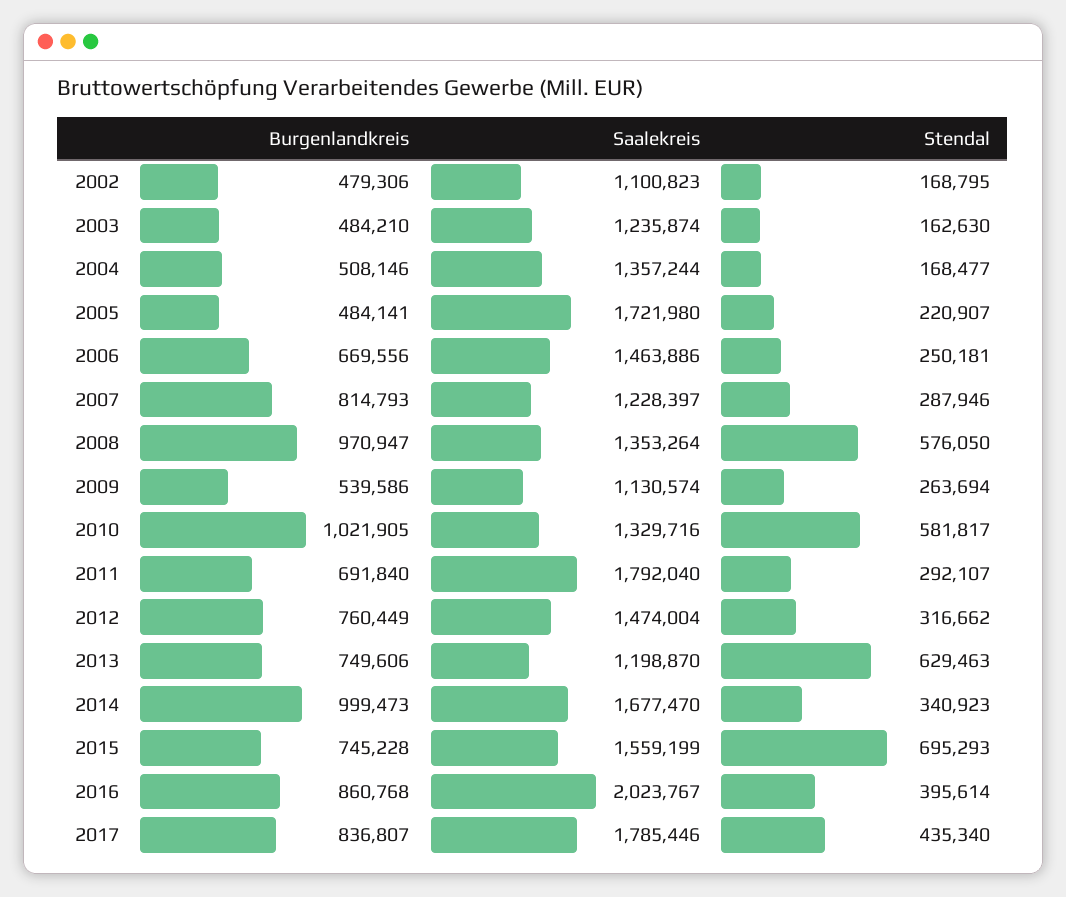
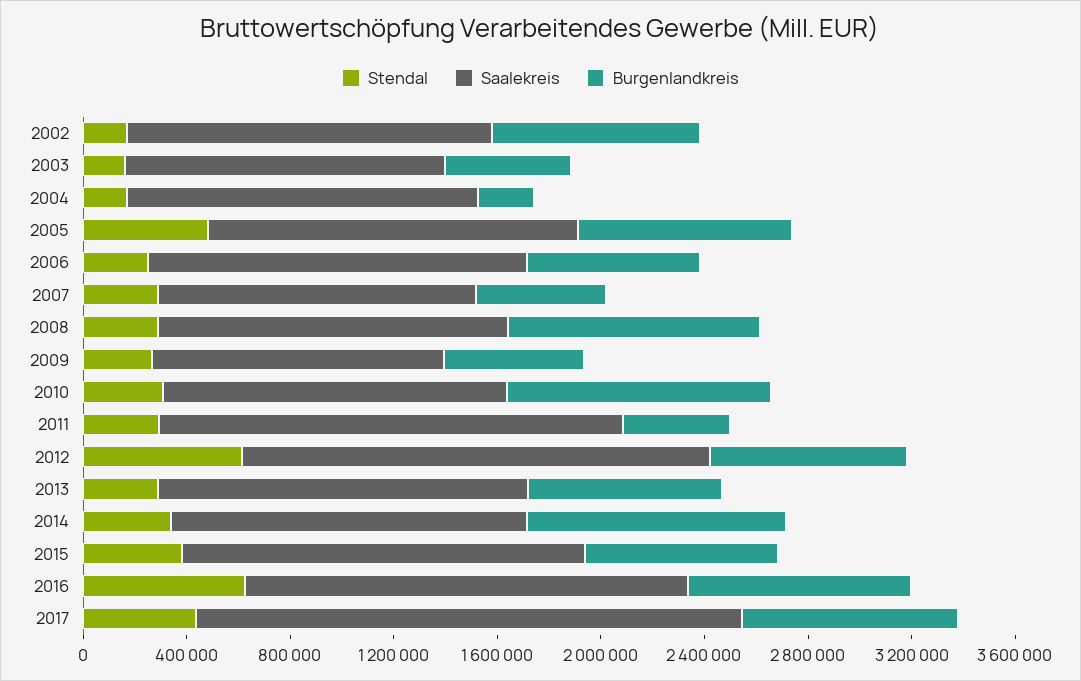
  {
    "Burgenlandkreis": {
-     "2002": 479306,
+     "2002": 800000,
      "2003": 484210,
-     "2004": 508146,
+     "2004": 200000,
-     "2005": 484141,
+     "2005": 800000,
      "2006": 669556,
-     "2007": 814793,
+     "2007": 500000,
      "2008": 970947,
      "2009": 539586,
      "2010": 1021905,
-     "2011": 691840,
+     "2011": 400000,
      "2012": 760449,
      "2013": 749606,
      "2014": 999473,
      "2015": 745228,
      "2016": 860768,
      "2017": 836807
    },
    "Saalekreis": {
-     "2002": 1100823,
+     "2002": 1400000,
      "2003": 1235874,
      "2004": 1357244,
-     "2005": 1721980,
+     "2005": 1400000,
      "2006": 1463886,
      "2007": 1228397,
      "2008": 1353264,
      "2009": 1130574,
      "2010": 1329716,
      "2011": 1792040,
-     "2012": 1474004,
+     "2012": 1800000,
-     "2013": 1198870,
+     "2013": 1400000,
-     "2014": 1677470,
+     "2014": 1400000,
      "2015": 1559199,
-     "2016": 2023767,
+     "2016": 1700000,
-     "2017": 1785446
+     "2017": 2100000
    },
    "Stendal": {
      "2002": 168795,
      "2003": 162630,
      "2004": 168477,
-     "2005": 220907,
+     "2005": 500000,
      "2006": 250181,
      "2007": 287946,
-     "2008": 576050,
+     "2008": 300000,
      "2009": 263694,
-     "2010": 581817,
+     "2010": 300000,
      "2011": 292107,
-     "2012": 316662,
+     "2012": 600000,
-     "2013": 629463,
+     "2013": 300000,
      "2014": 340923,
-     "2015": 695293,
+     "2015": 400000,
-     "2016": 395614,
+     "2016": 600000,
      "2017": 435340
    }
  }

